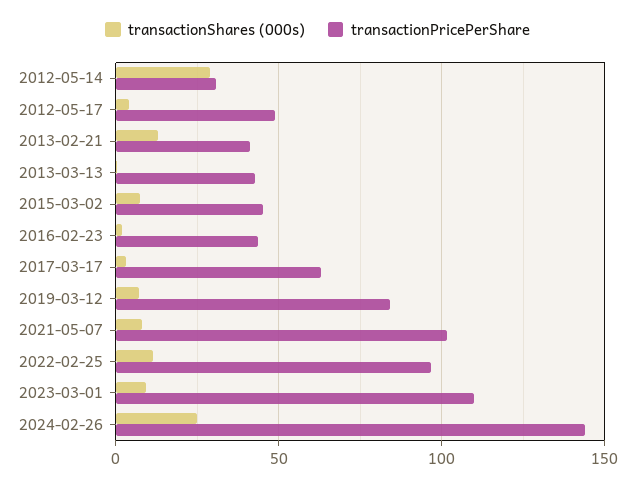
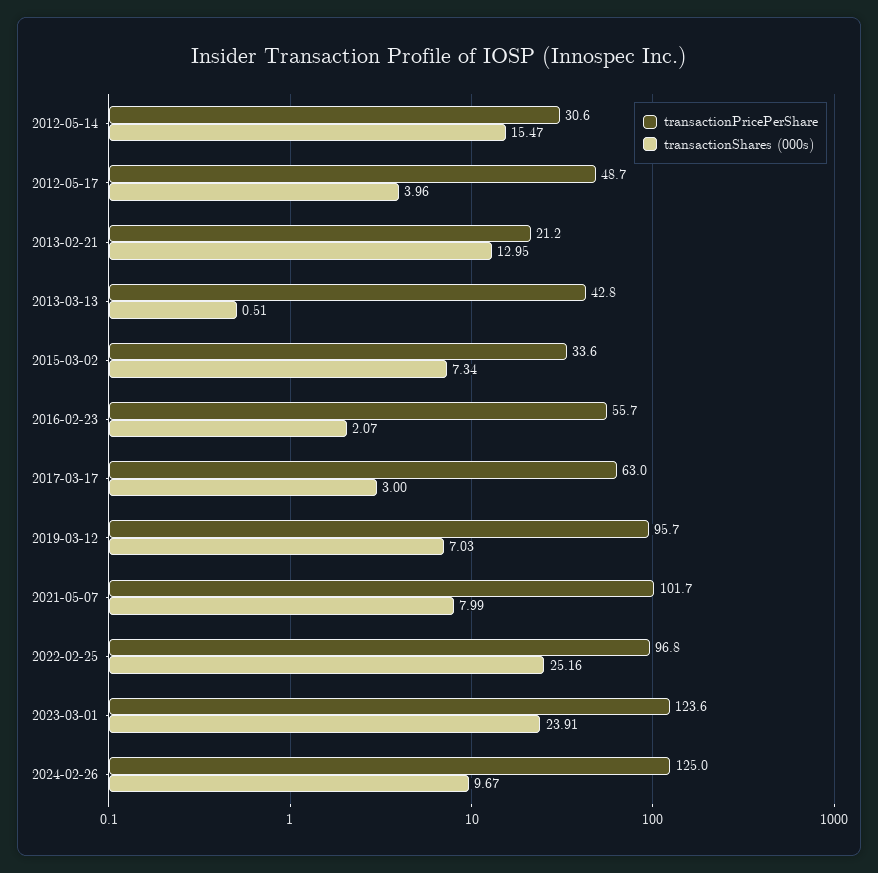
  {
    "transactionShares (000s)": {
-     "2012-05-14": 30,
+     "2012-05-14": 15.47,
      "2012-05-17": 3.96,
      "2013-02-21": 12.95,
      "2013-03-13": 0.51,
      "2015-03-02": 7.34,
      "2016-02-23": 2.07,
      "2017-03-17": 3,
      "2019-03-12": 7.03,
      "2021-05-07": 7.99,
-     "2022-02-25": 10,
+     "2022-02-25": 25.16,
-     "2023-03-01": 10,
+     "2023-03-01": 23.91,
-     "2024-02-26": 25
+     "2024-02-26": 9.67
    },
    "transactionPricePerShare": {
      "2012-05-14": 30.6,
      "2012-05-17": 48.7,
-     "2013-02-21": 40,
+     "2013-02-21": 21.2,
      "2013-03-13": 42.8,
-     "2015-03-02": 45,
+     "2015-03-02": 33.6,
-     "2016-02-23": 45,
+     "2016-02-23": 55.7,
      "2017-03-17": 63,
-     "2019-03-12": 85,
+     "2019-03-12": 95.7,
      "2021-05-07": 101.7,
      "2022-02-25": 96.8,
-     "2023-03-01": 110,
+     "2023-03-01": 123.6,
-     "2024-02-26": 145
+     "2024-02-26": 125
    }
  }

